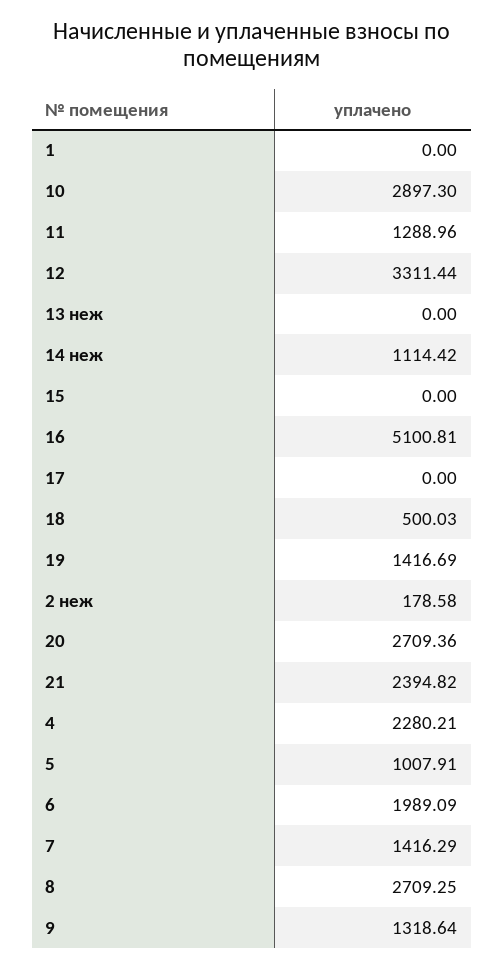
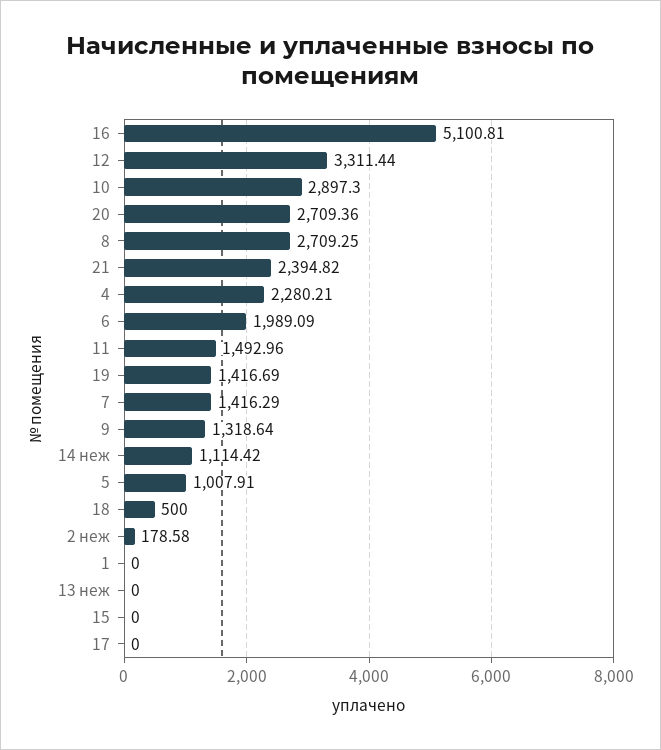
  {
    "1": 0,
    "10": 2897.3,
-   "11": 1288.96,
+   "11": 1492.96,
    "12": 3311.44,
    "13 неж": 0,
    "14 неж": 1114.42,
    "15": 0,
    "16": 5100.81,
    "17": 0,
-   "18": 500.03,
+   "18": 500,
    "19": 1416.69,
    "2 неж": 178.58,
    "20": 2709.36,
    "21": 2394.82,
    "4": 2280.21,
    "5": 1007.91,
    "6": 1989.09,
    "7": 1416.29,
    "8": 2709.25,
    "9": 1318.64
  }

